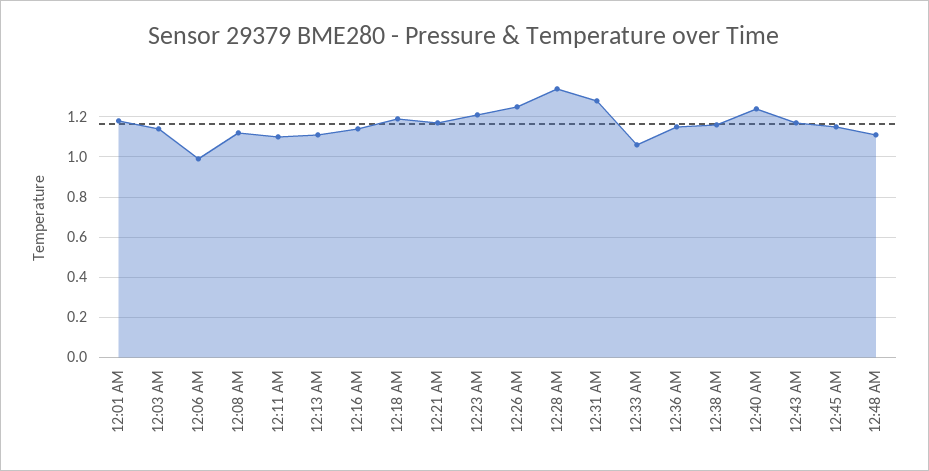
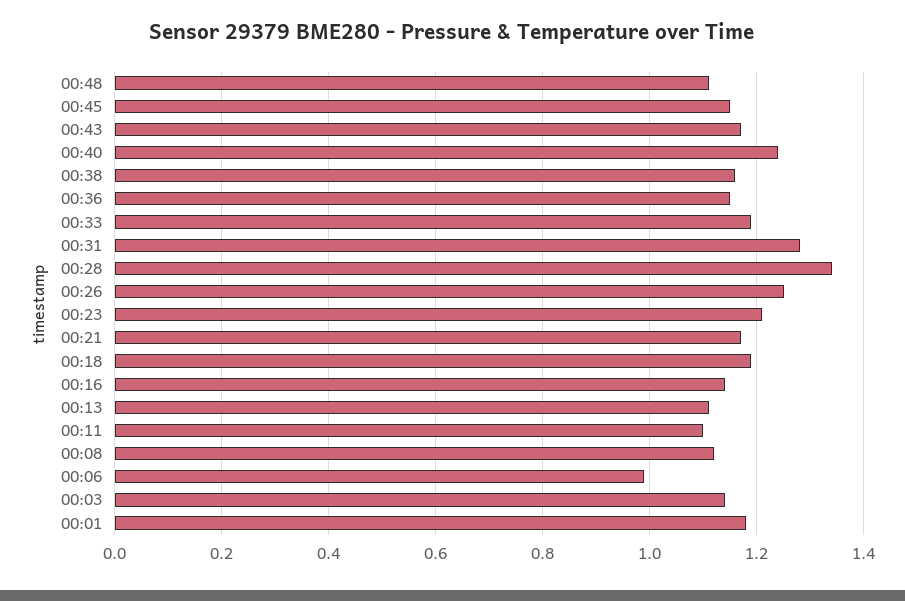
  {
    "12:01 AM": 1.2,
    "12:03 AM": 1.15,
    "12:06 AM": 1,
    "12:08 AM": 1.1,
    "12:11 AM": 1.1,
    "12:13 AM": 1.1,
    "12:16 AM": 1.15,
    "12:18 AM": 1.2,
    "12:21 AM": 1.15,
    "12:23 AM": 1.2,
    "12:26 AM": 1.25,
    "12:28 AM": 1.35,
    "12:31 AM": 1.3,
-   "12:33 AM": 1.05,
+   "12:33 AM": 1.2,
    "12:36 AM": 1.15,
    "12:38 AM": 1.15,
    "12:40 AM": 1.25,
    "12:43 AM": 1.15,
    "12:45 AM": 1.15,
    "12:48 AM": 1.1
  }

